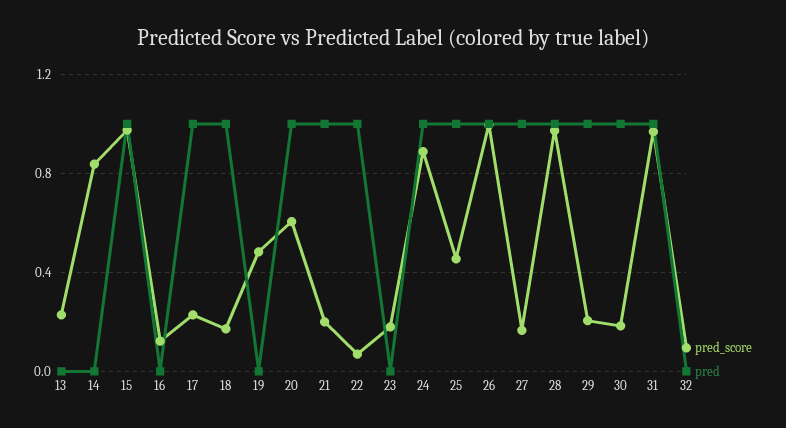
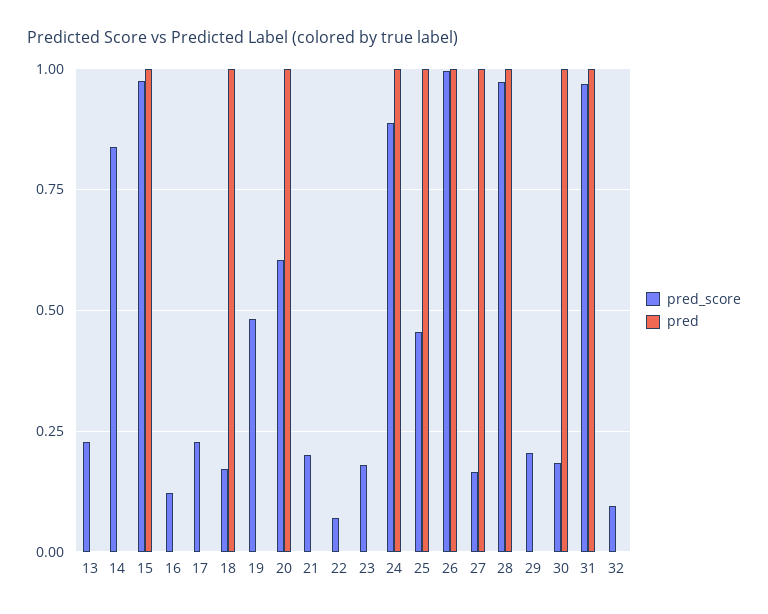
  {
    "pred_score": {
      "13": 0.225,
      "14": 0.85,
      "15": 0.975,
      "16": 0.125,
      "17": 0.225,
      "18": 0.175,
      "19": 0.475,
      "20": 0.6,
      "21": 0.2,
      "22": 0.075,
      "23": 0.175,
      "24": 0.9,
      "25": 0.45,
      "26": 1,
      "27": 0.175,
      "28": 0.975,
      "29": 0.2,
      "30": 0.175,
      "31": 0.975,
      "32": 0.1
    },
    "pred": {
      "13": 0,
      "14": 0,
      "15": 1,
      "16": 0,
-     "17": 1,
+     "17": 0,
      "18": 1,
      "19": 0,
      "20": 1,
-     "21": 1,
+     "21": 0,
-     "22": 1,
+     "22": 0,
      "23": 0,
      "24": 1,
      "25": 1,
      "26": 1,
      "27": 1,
      "28": 1,
-     "29": 1,
+     "29": 0,
      "30": 1,
      "31": 1,
      "32": 0
    }
  }

